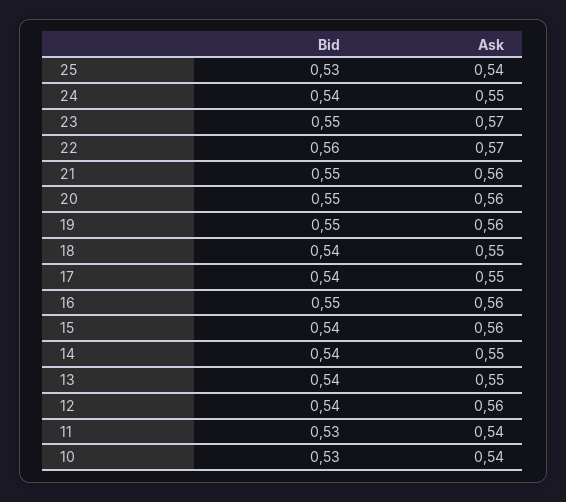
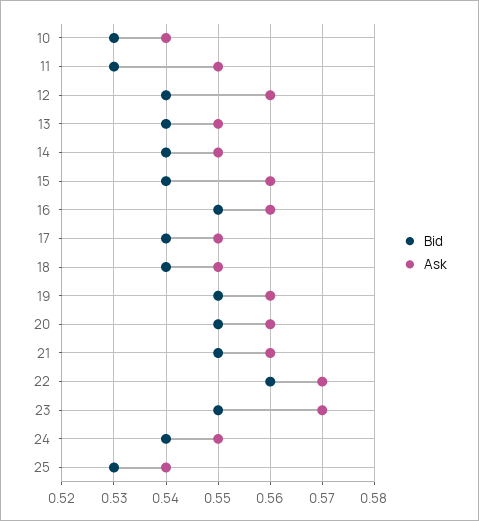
  {
    "Bid": {
      "25": 0.53,
      "24": 0.54,
      "23": 0.55,
      "22": 0.56,
      "21": 0.55,
      "20": 0.55,
      "19": 0.55,
      "18": 0.54,
      "17": 0.54,
      "16": 0.55,
      "15": 0.54,
      "14": 0.54,
      "13": 0.54,
      "12": 0.54,
      "11": 0.53,
      "10": 0.53
    },
    "Ask": {
      "25": 0.54,
      "24": 0.55,
      "23": 0.57,
      "22": 0.57,
      "21": 0.56,
      "20": 0.56,
      "19": 0.56,
      "18": 0.55,
      "17": 0.55,
      "16": 0.56,
      "15": 0.56,
      "14": 0.55,
      "13": 0.55,
      "12": 0.56,
-     "11": 0.54,
+     "11": 0.55,
      "10": 0.54
    }
  }

